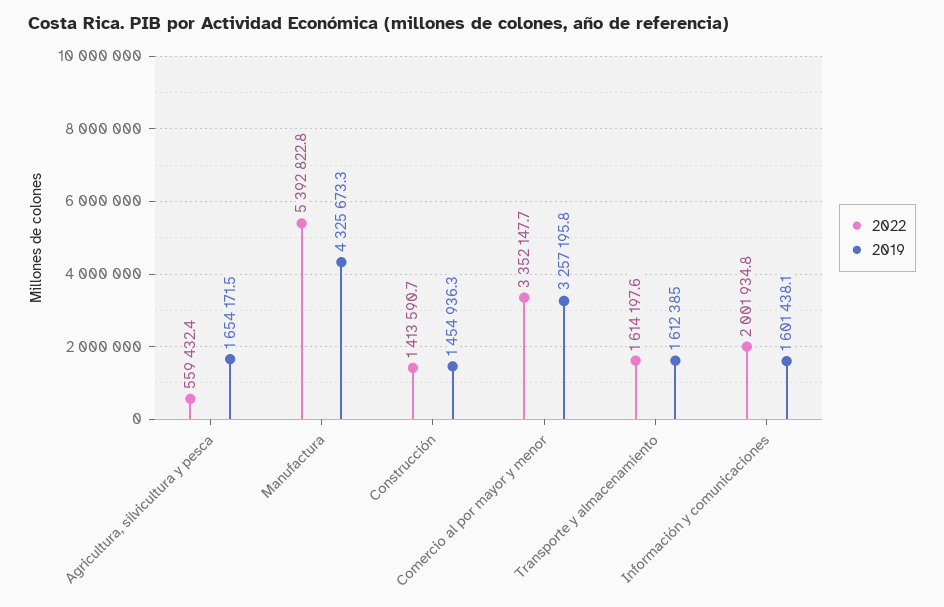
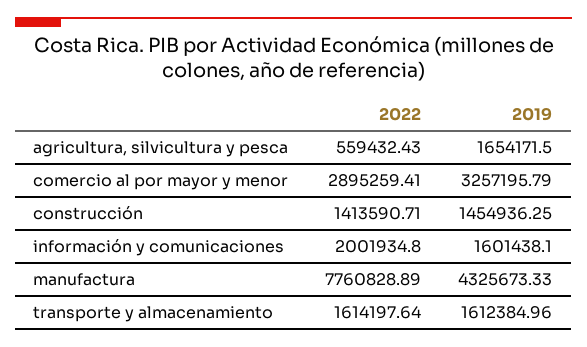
  {
    "2022": {
      "Agricultura, silvicultura y pesca": 559432.43,
-     "Manufactura": 5392822.8,
+     "Manufactura": 7760828.89,
      "Construcción": 1413590.71,
-     "Comercio al por mayor y menor": 3352147.7,
+     "Comercio al por mayor y menor": 2895259.41,
      "Transporte y almacenamiento": 1614197.64,
      "Información y comunicaciones": 2001934.8
    },
    "2019": {
      "Agricultura, silvicultura y pesca": 1654171.5,
      "Manufactura": 4325673.33,
      "Construcción": 1454936.25,
      "Comercio al por mayor y menor": 3257195.79,
      "Transporte y almacenamiento": 1612384.96,
      "Información y comunicaciones": 1601438.1
    }
  }

